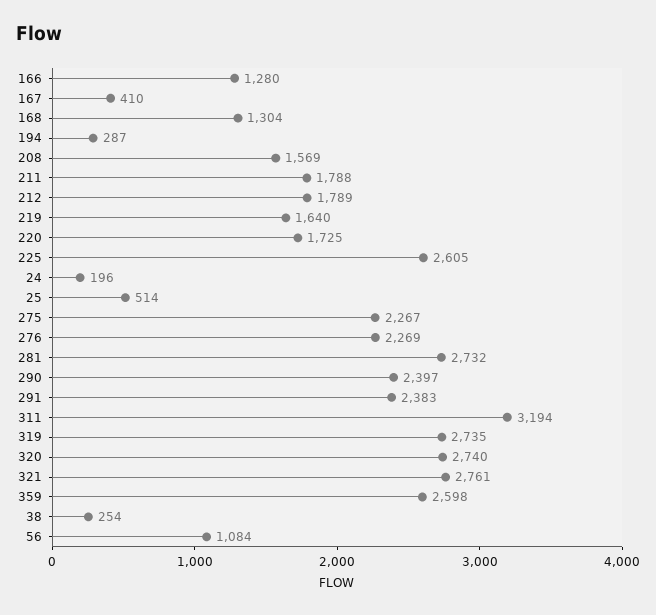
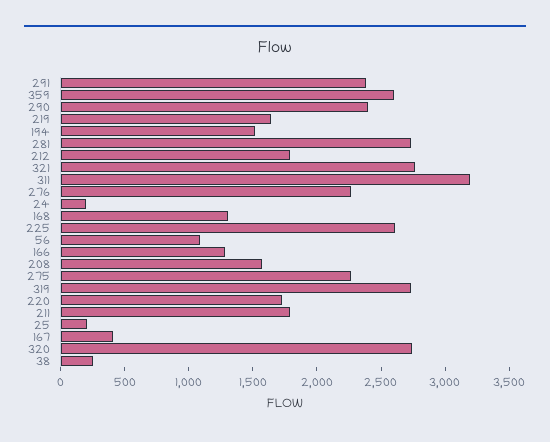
  {
    "166": 1280,
    "167": 410,
    "168": 1304,
-   "194": 287,
+   "194": 1500,
    "208": 1569,
    "211": 1788,
    "212": 1789,
    "219": 1640,
    "220": 1725,
    "225": 2605,
    "24": 196,
-   "25": 514,
+   "25": 200,
    "275": 2267,
    "276": 2269,
    "281": 2732,
    "290": 2397,
    "291": 2383,
    "311": 3194,
    "319": 2735,
    "320": 2740,
    "321": 2761,
    "359": 2598,
    "38": 254,
    "56": 1084
  }

